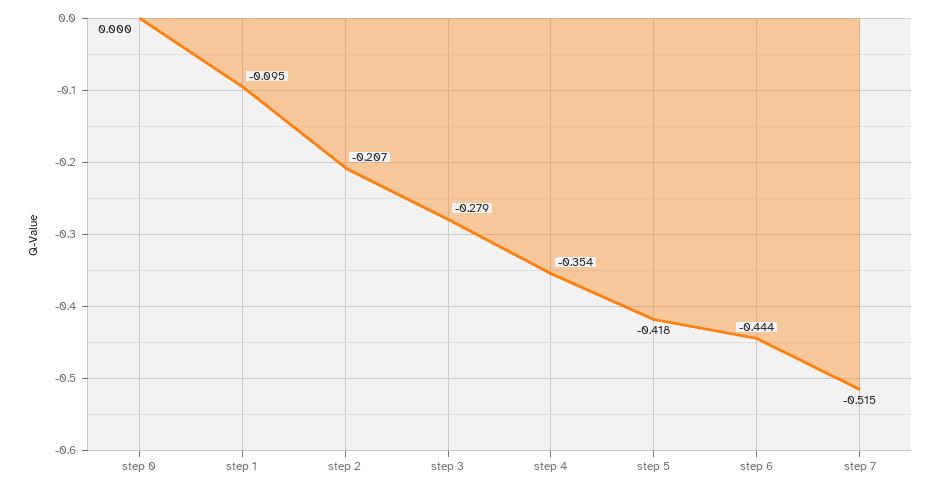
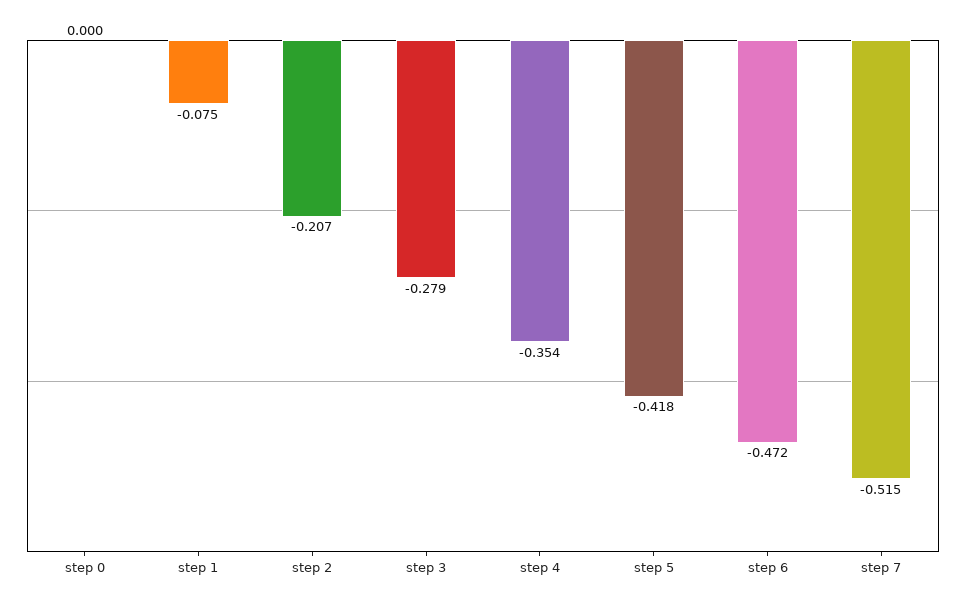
  {
    "step 0": 0,
-   "step 1": -0.095,
+   "step 1": -0.075,
    "step 2": -0.207,
    "step 3": -0.279,
    "step 4": -0.354,
    "step 5": -0.418,
-   "step 6": -0.444,
+   "step 6": -0.472,
    "step 7": -0.515
  }

